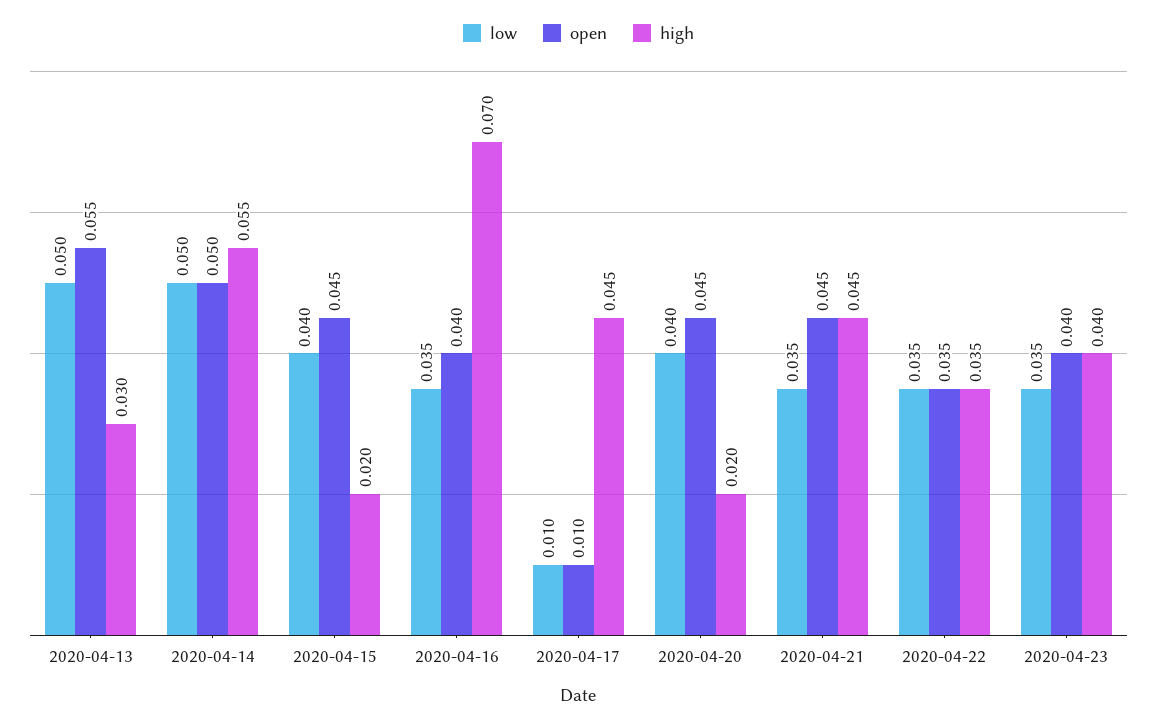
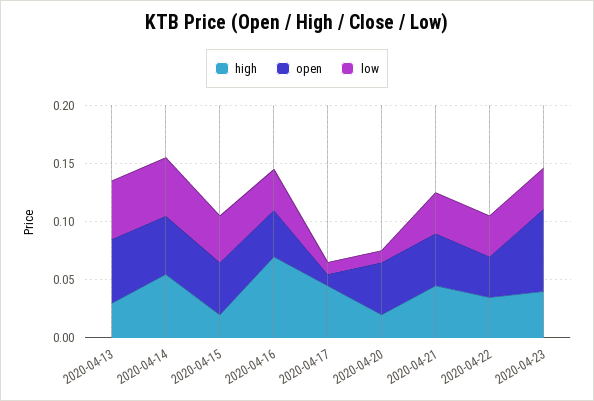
  {
    "low": {
      "2020-04-13": 0.05,
      "2020-04-14": 0.05,
      "2020-04-15": 0.04,
      "2020-04-16": 0.035,
      "2020-04-17": 0.01,
-     "2020-04-20": 0.04,
+     "2020-04-20": 0.01,
      "2020-04-21": 0.035,
      "2020-04-22": 0.035,
      "2020-04-23": 0.035
    },
    "open": {
      "2020-04-13": 0.055,
      "2020-04-14": 0.05,
      "2020-04-15": 0.045,
      "2020-04-16": 0.04,
      "2020-04-17": 0.01,
      "2020-04-20": 0.045,
      "2020-04-21": 0.045,
      "2020-04-22": 0.035,
-     "2020-04-23": 0.04
+     "2020-04-23": 0.07
    },
    "high": {
      "2020-04-13": 0.03,
      "2020-04-14": 0.055,
      "2020-04-15": 0.02,
      "2020-04-16": 0.07,
      "2020-04-17": 0.045,
      "2020-04-20": 0.02,
      "2020-04-21": 0.045,
      "2020-04-22": 0.035,
      "2020-04-23": 0.04
    }
  }

